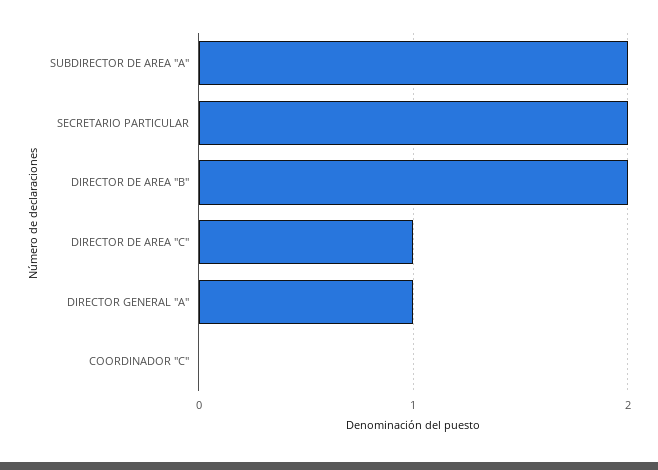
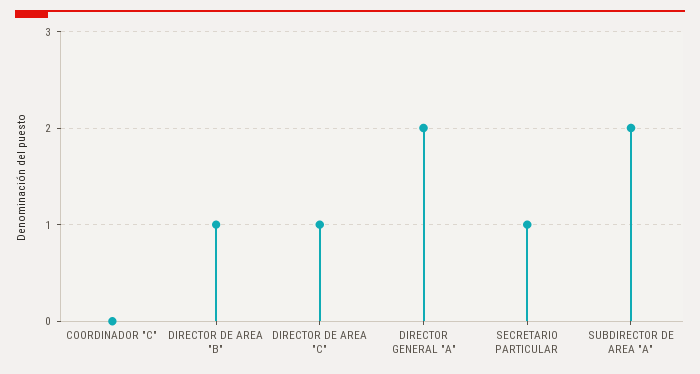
  {
    "SUBDIRECTOR DE AREA \"A\"": 2,
-   "SECRETARIO PARTICULAR": 2,
+   "SECRETARIO PARTICULAR": 1,
-   "DIRECTOR DE AREA \"B\"": 2,
+   "DIRECTOR DE AREA \"B\"": 1,
    "DIRECTOR DE AREA \"C\"": 1,
-   "DIRECTOR GENERAL \"A\"": 1,
+   "DIRECTOR GENERAL \"A\"": 2,
    "COORDINADOR \"C\"": 0
  }

